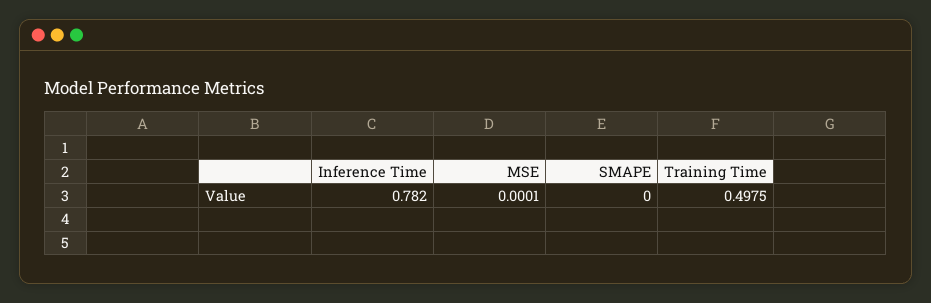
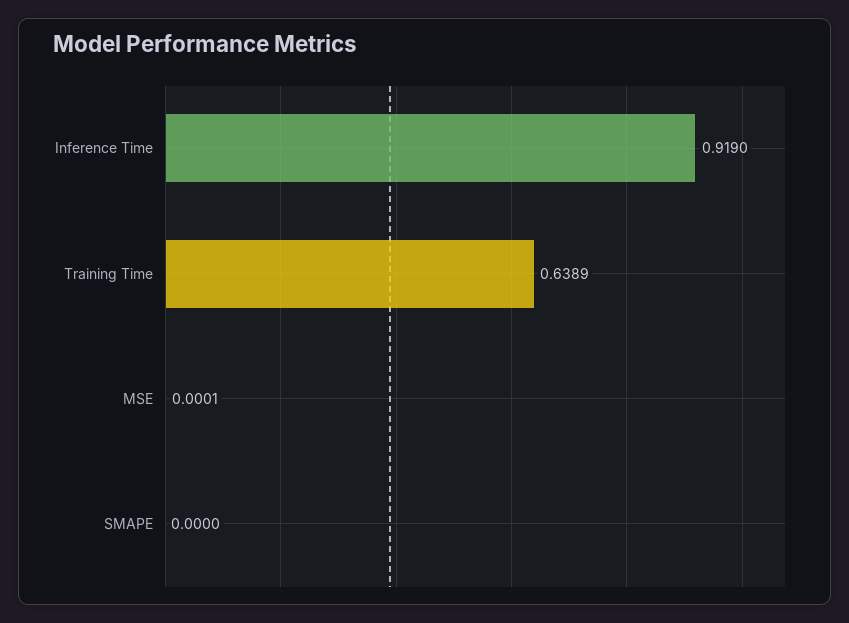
  {
-   "Inference Time": 0.782,
+   "Inference Time": 0.919,
    "MSE": 0.0001,
    "SMAPE": 0,
-   "Training Time": 0.4975
+   "Training Time": 0.6389
  }

